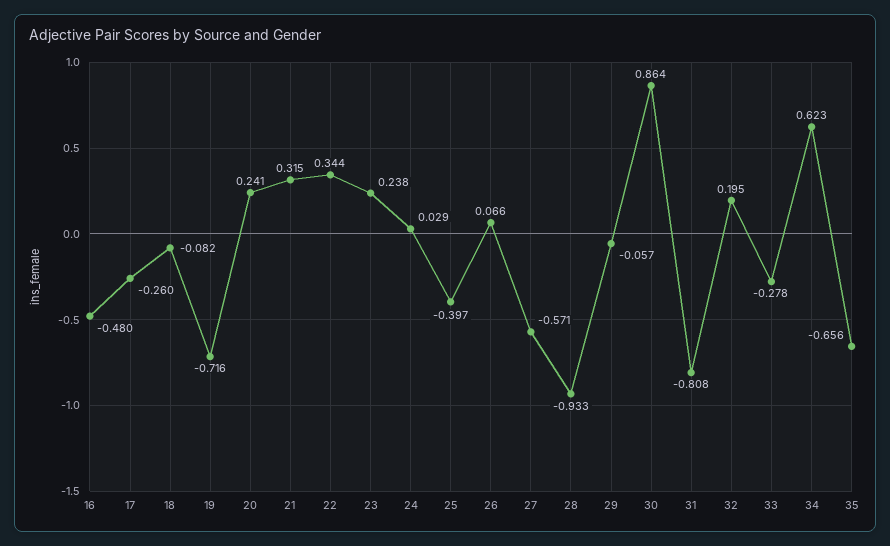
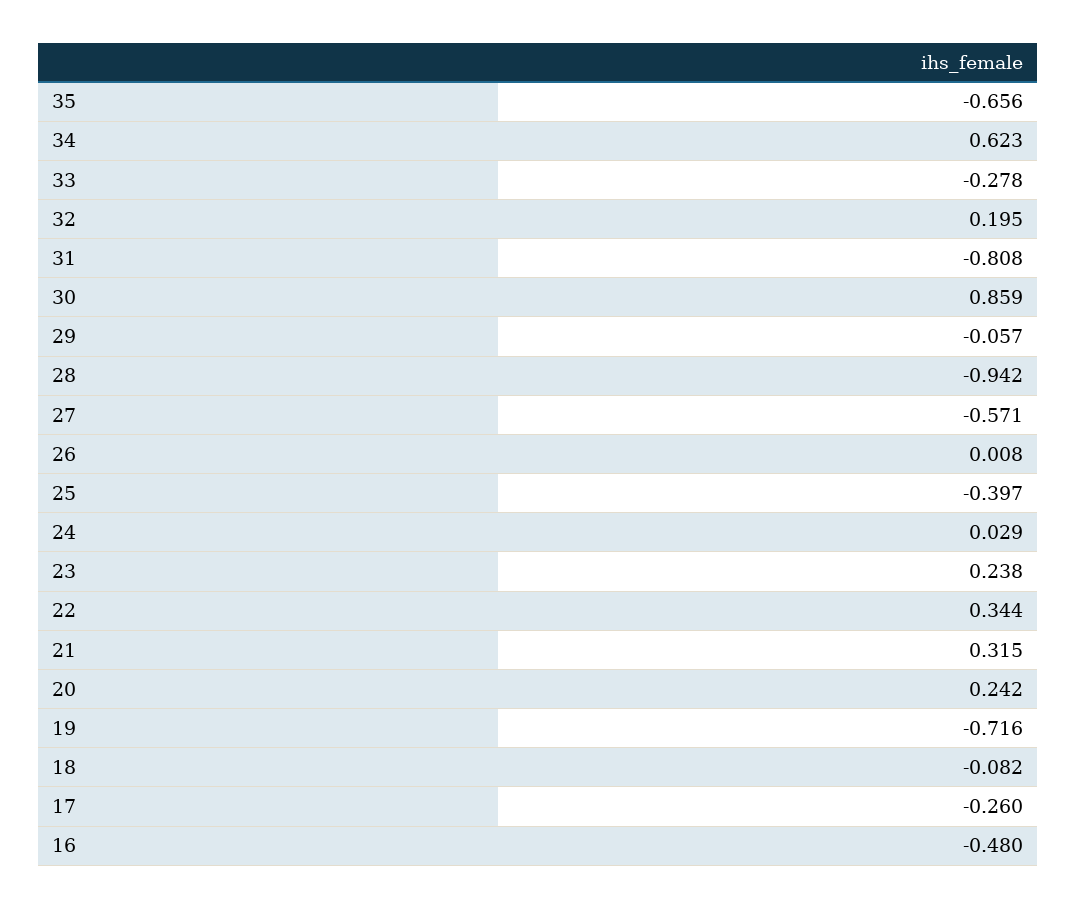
  {
    "16": -0.48,
    "17": -0.26,
    "18": -0.082,
    "19": -0.716,
-   "20": 0.241,
+   "20": 0.242,
    "21": 0.315,
    "22": 0.344,
    "23": 0.238,
    "24": 0.029,
    "25": -0.397,
-   "26": 0.066,
+   "26": 0.008,
    "27": -0.571,
-   "28": -0.933,
+   "28": -0.942,
    "29": -0.057,
-   "30": 0.864,
+   "30": 0.859,
    "31": -0.808,
    "32": 0.195,
    "33": -0.278,
    "34": 0.623,
    "35": -0.656
  }

